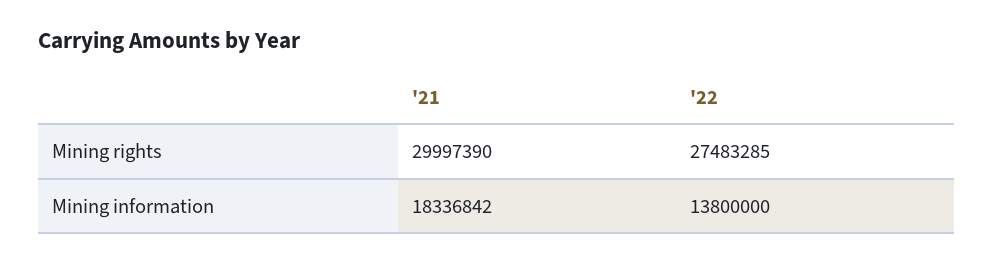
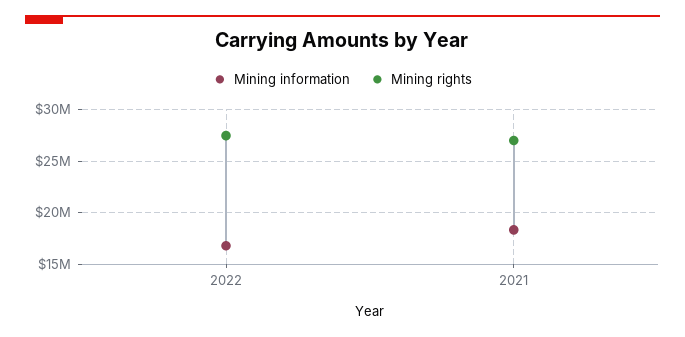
  {
    "Mining rights": {
-     "'21": 29997390,
+     "'21": 27000000,
      "'22": 27483285
    },
    "Mining information": {
      "'21": 18336842,
-     "'22": 13800000
+     "'22": 17000000
    }
  }

